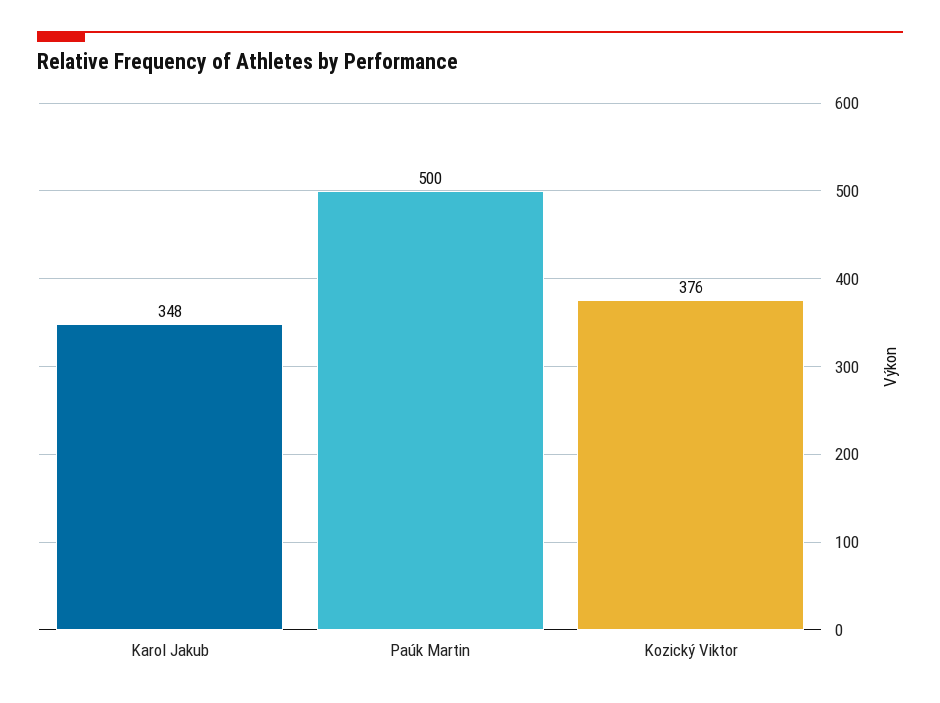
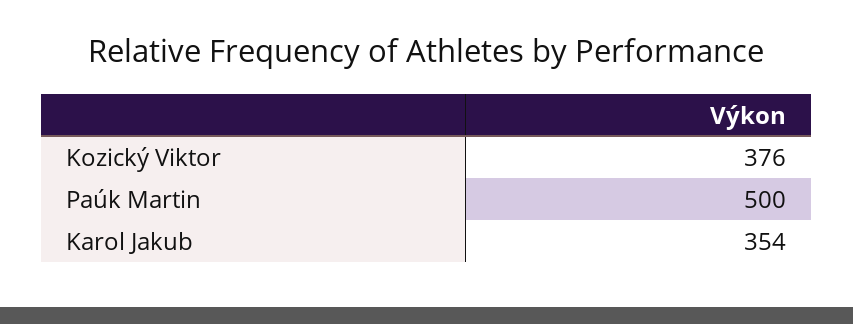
  {
-   "Karol Jakub": 348,
+   "Karol Jakub": 354,
    "Paúk Martin": 500,
    "Kozický Viktor": 376
  }

